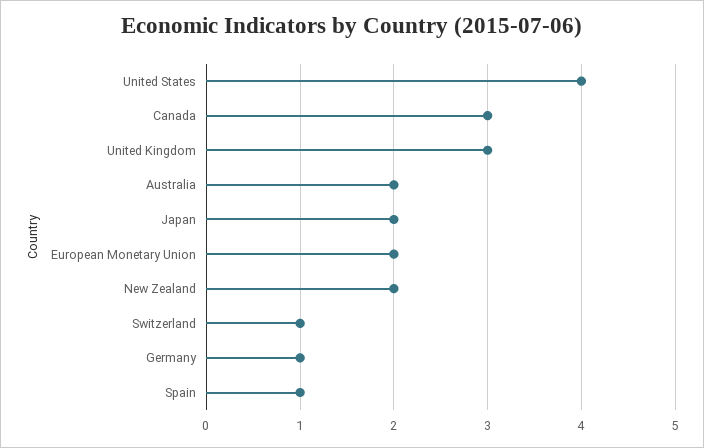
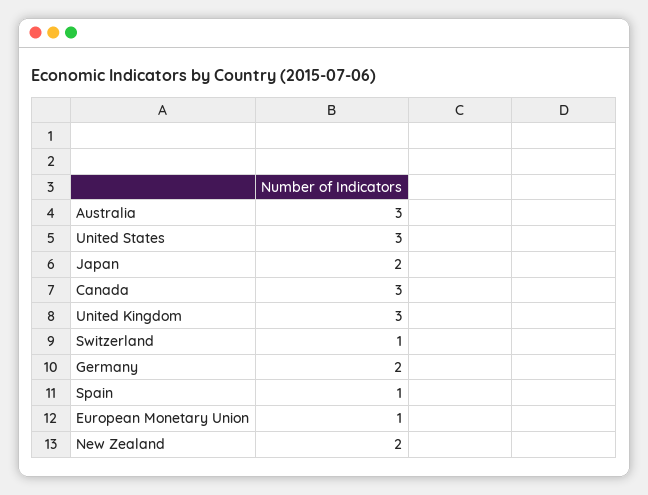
  {
-   "United States": 4,
+   "United States": 3,
    "Canada": 3,
    "United Kingdom": 3,
-   "Australia": 2,
+   "Australia": 3,
    "Japan": 2,
-   "European Monetary Union": 2,
+   "European Monetary Union": 1,
    "New Zealand": 2,
    "Switzerland": 1,
-   "Germany": 1,
+   "Germany": 2,
    "Spain": 1
  }

